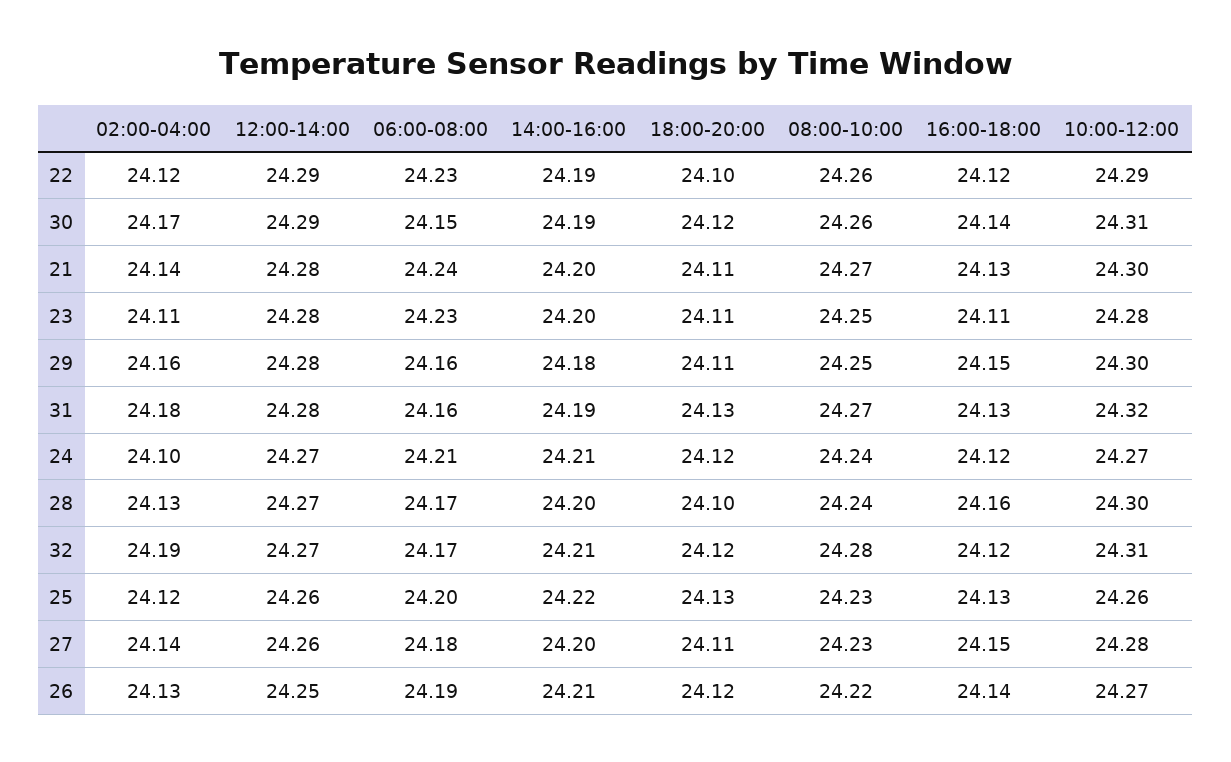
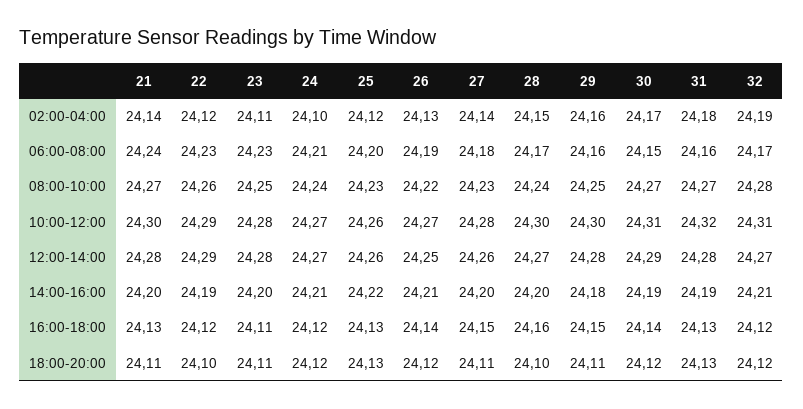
  {
    "02:00-04:00": {
      "22": 24.12,
      "30": 24.17,
      "21": 24.14,
      "23": 24.11,
      "29": 24.16,
      "31": 24.18,
      "24": 24.1,
-     "28": 24.13,
+     "28": 24.15,
      "32": 24.19,
      "25": 24.12,
      "27": 24.14,
      "26": 24.13
    },
    "12:00-14:00": {
      "22": 24.29,
      "30": 24.29,
      "21": 24.28,
      "23": 24.28,
      "29": 24.28,
      "31": 24.28,
      "24": 24.27,
      "28": 24.27,
      "32": 24.27,
      "25": 24.26,
      "27": 24.26,
      "26": 24.25
    },
    "06:00-08:00": {
      "22": 24.23,
      "30": 24.15,
      "21": 24.24,
      "23": 24.23,
      "29": 24.16,
      "31": 24.16,
      "24": 24.21,
      "28": 24.17,
      "32": 24.17,
      "25": 24.2,
      "27": 24.18,
      "26": 24.19
    },
    "14:00-16:00": {
      "22": 24.19,
      "30": 24.19,
      "21": 24.2,
      "23": 24.2,
      "29": 24.18,
      "31": 24.19,
      "24": 24.21,
      "28": 24.2,
      "32": 24.21,
      "25": 24.22,
      "27": 24.2,
      "26": 24.21
    },
    "18:00-20:00": {
      "22": 24.1,
      "30": 24.12,
      "21": 24.11,
      "23": 24.11,
      "29": 24.11,
      "31": 24.13,
      "24": 24.12,
      "28": 24.1,
      "32": 24.12,
      "25": 24.13,
      "27": 24.11,
      "26": 24.12
    },
    "08:00-10:00": {
      "22": 24.26,
-     "30": 24.26,
+     "30": 24.27,
      "21": 24.27,
      "23": 24.25,
      "29": 24.25,
      "31": 24.27,
      "24": 24.24,
      "28": 24.24,
      "32": 24.28,
      "25": 24.23,
      "27": 24.23,
      "26": 24.22
    },
    "16:00-18:00": {
      "22": 24.12,
      "30": 24.14,
      "21": 24.13,
      "23": 24.11,
      "29": 24.15,
      "31": 24.13,
      "24": 24.12,
      "28": 24.16,
      "32": 24.12,
      "25": 24.13,
      "27": 24.15,
      "26": 24.14
    },
    "10:00-12:00": {
      "22": 24.29,
      "30": 24.31,
      "21": 24.3,
      "23": 24.28,
      "29": 24.3,
      "31": 24.32,
      "24": 24.27,
      "28": 24.3,
      "32": 24.31,
      "25": 24.26,
      "27": 24.28,
      "26": 24.27
    }
  }

